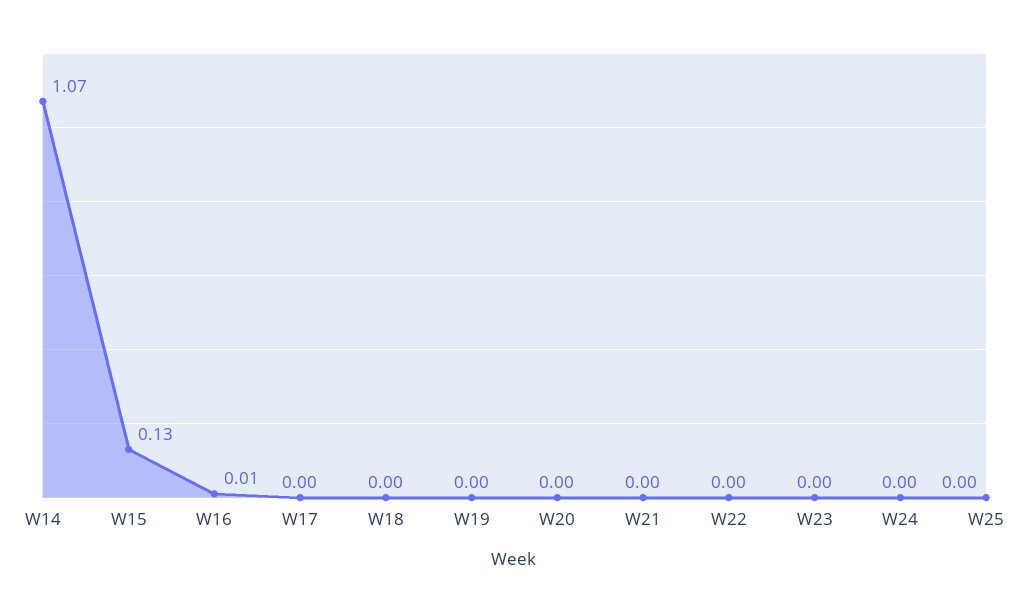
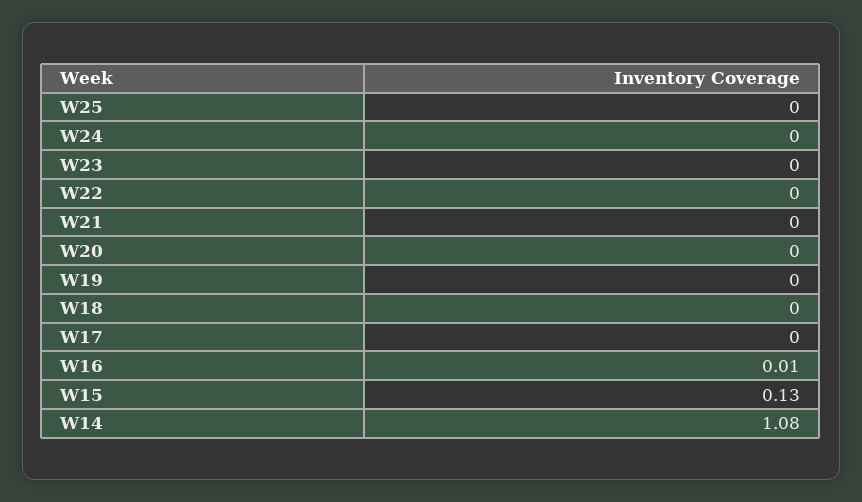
  {
-   "W14": 1.07,
+   "W14": 1.08,
    "W15": 0.13,
    "W16": 0.01,
    "W17": 0,
    "W18": 0,
    "W19": 0,
    "W20": 0,
    "W21": 0,
    "W22": 0,
    "W23": 0,
    "W24": 0,
    "W25": 0
  }

